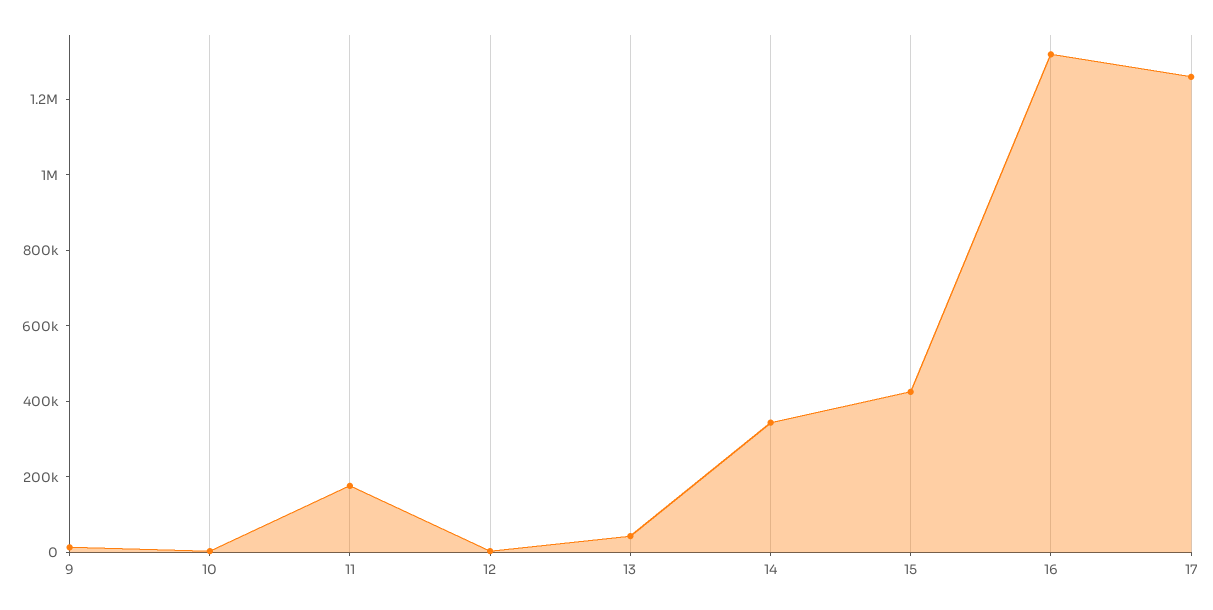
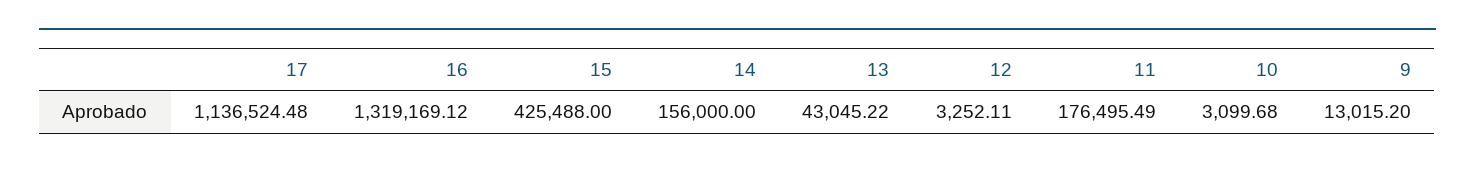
  {
    "9": 13015.2,
    "10": 3099.68,
    "11": 176495.49,
    "12": 3252.11,
    "13": 43045.22,
-   "14": 350000,
+   "14": 156000,
    "15": 425488,
    "16": 1319169.12,
-   "17": 1250000
+   "17": 1136524.48
  }

